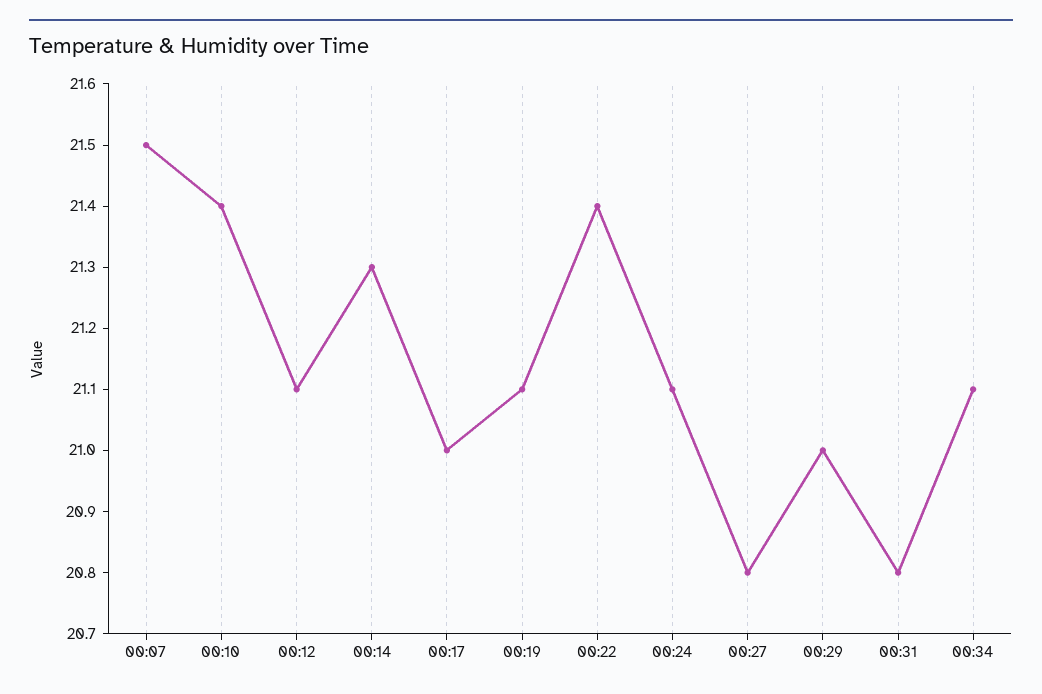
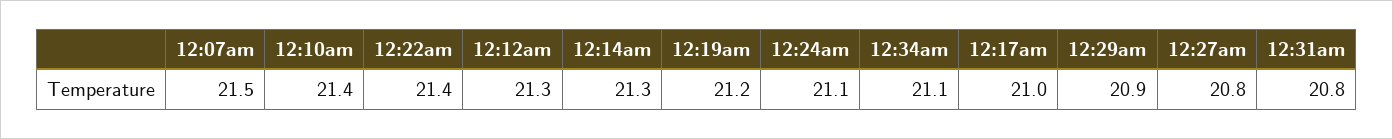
  {
    "00:07": 21.5,
    "00:10": 21.4,
-   "00:12": 21.1,
+   "00:12": 21.3,
    "00:14": 21.3,
    "00:17": 21,
-   "00:19": 21.1,
+   "00:19": 21.2,
    "00:22": 21.4,
    "00:24": 21.1,
    "00:27": 20.8,
-   "00:29": 21,
+   "00:29": 20.9,
    "00:31": 20.8,
    "00:34": 21.1
  }

